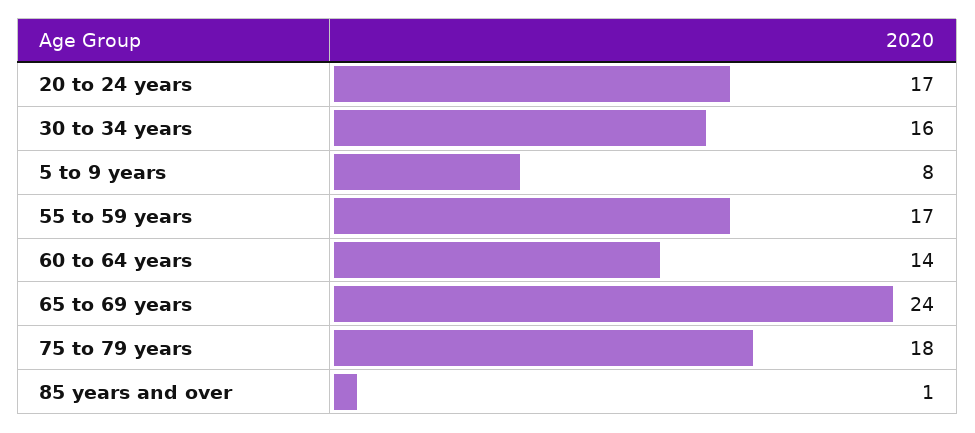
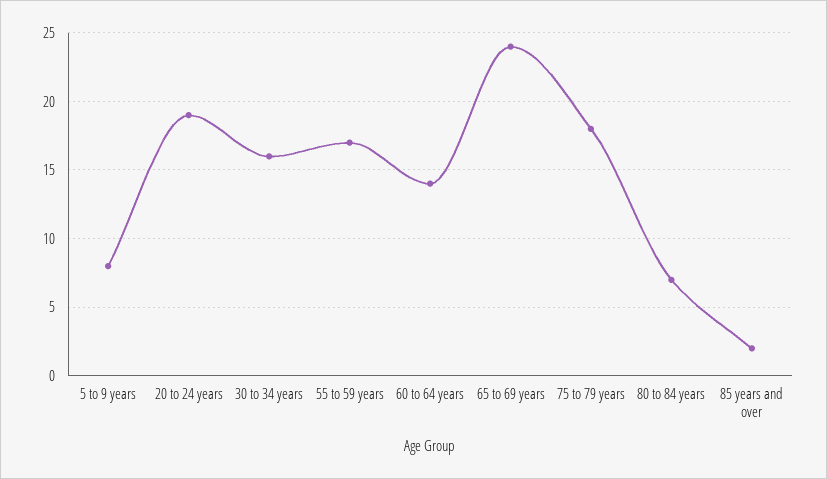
  {
-   "20 to 24 years": 17,
+   "20 to 24 years": 19,
    "30 to 34 years": 16,
    "5 to 9 years": 8,
    "55 to 59 years": 17,
    "60 to 64 years": 14,
    "65 to 69 years": 24,
    "75 to 79 years": 18,
-   "85 years and over": 1
+   "85 years and over": 2,
+   "80 to 84 years": 7
  }

